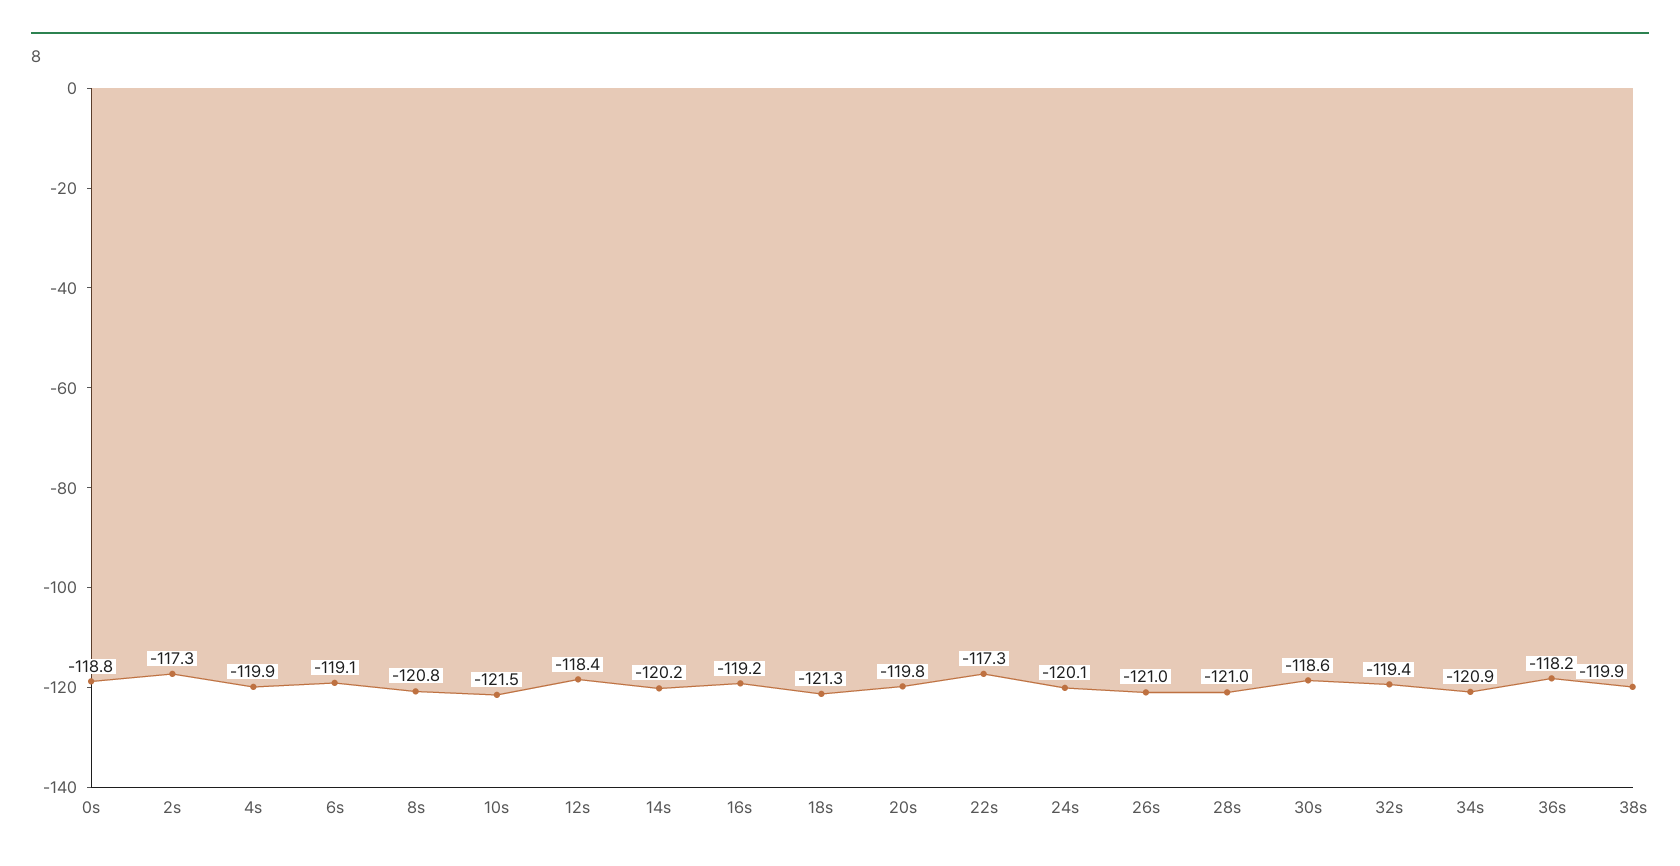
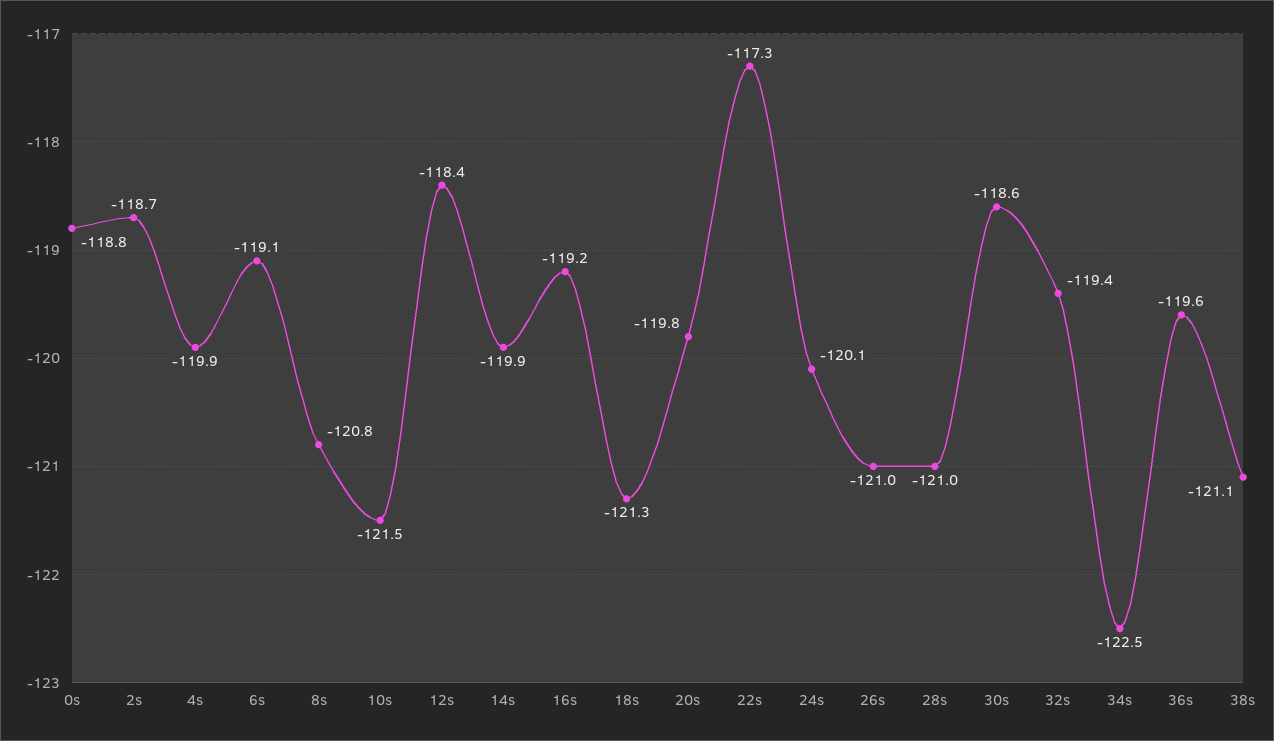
  {
    "0s": -118.8,
-   "2s": -117.3,
+   "2s": -118.7,
    "4s": -119.9,
    "6s": -119.1,
    "8s": -120.8,
    "10s": -121.5,
    "12s": -118.4,
-   "14s": -120.2,
+   "14s": -119.9,
    "16s": -119.2,
    "18s": -121.3,
    "20s": -119.8,
    "22s": -117.3,
    "24s": -120.1,
    "26s": -121,
    "28s": -121,
    "30s": -118.6,
    "32s": -119.4,
-   "34s": -120.9,
+   "34s": -122.5,
-   "36s": -118.2,
+   "36s": -119.6,
-   "38s": -119.9
+   "38s": -121.1
  }

